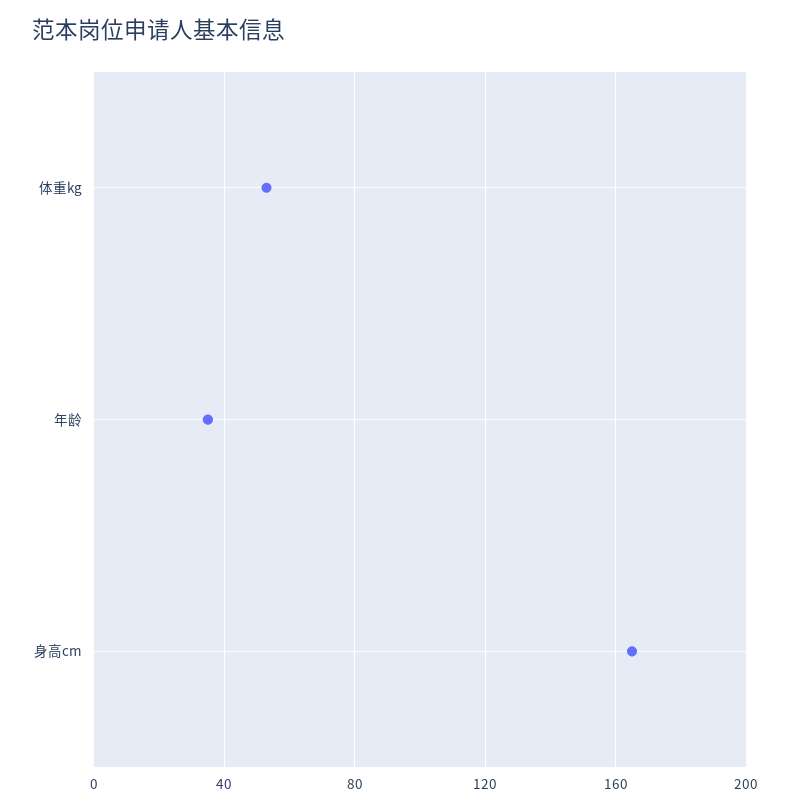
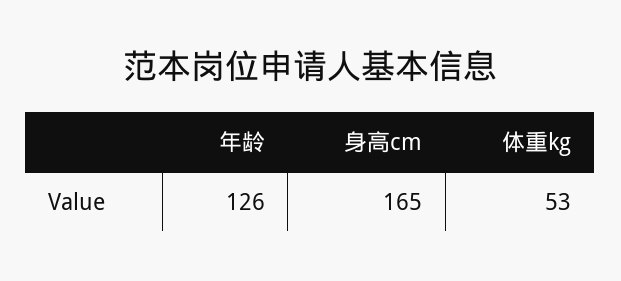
  {
    "体重kg": 53,
-   "年龄": 35,
+   "年龄": 126,
    "身高cm": 165
  }

